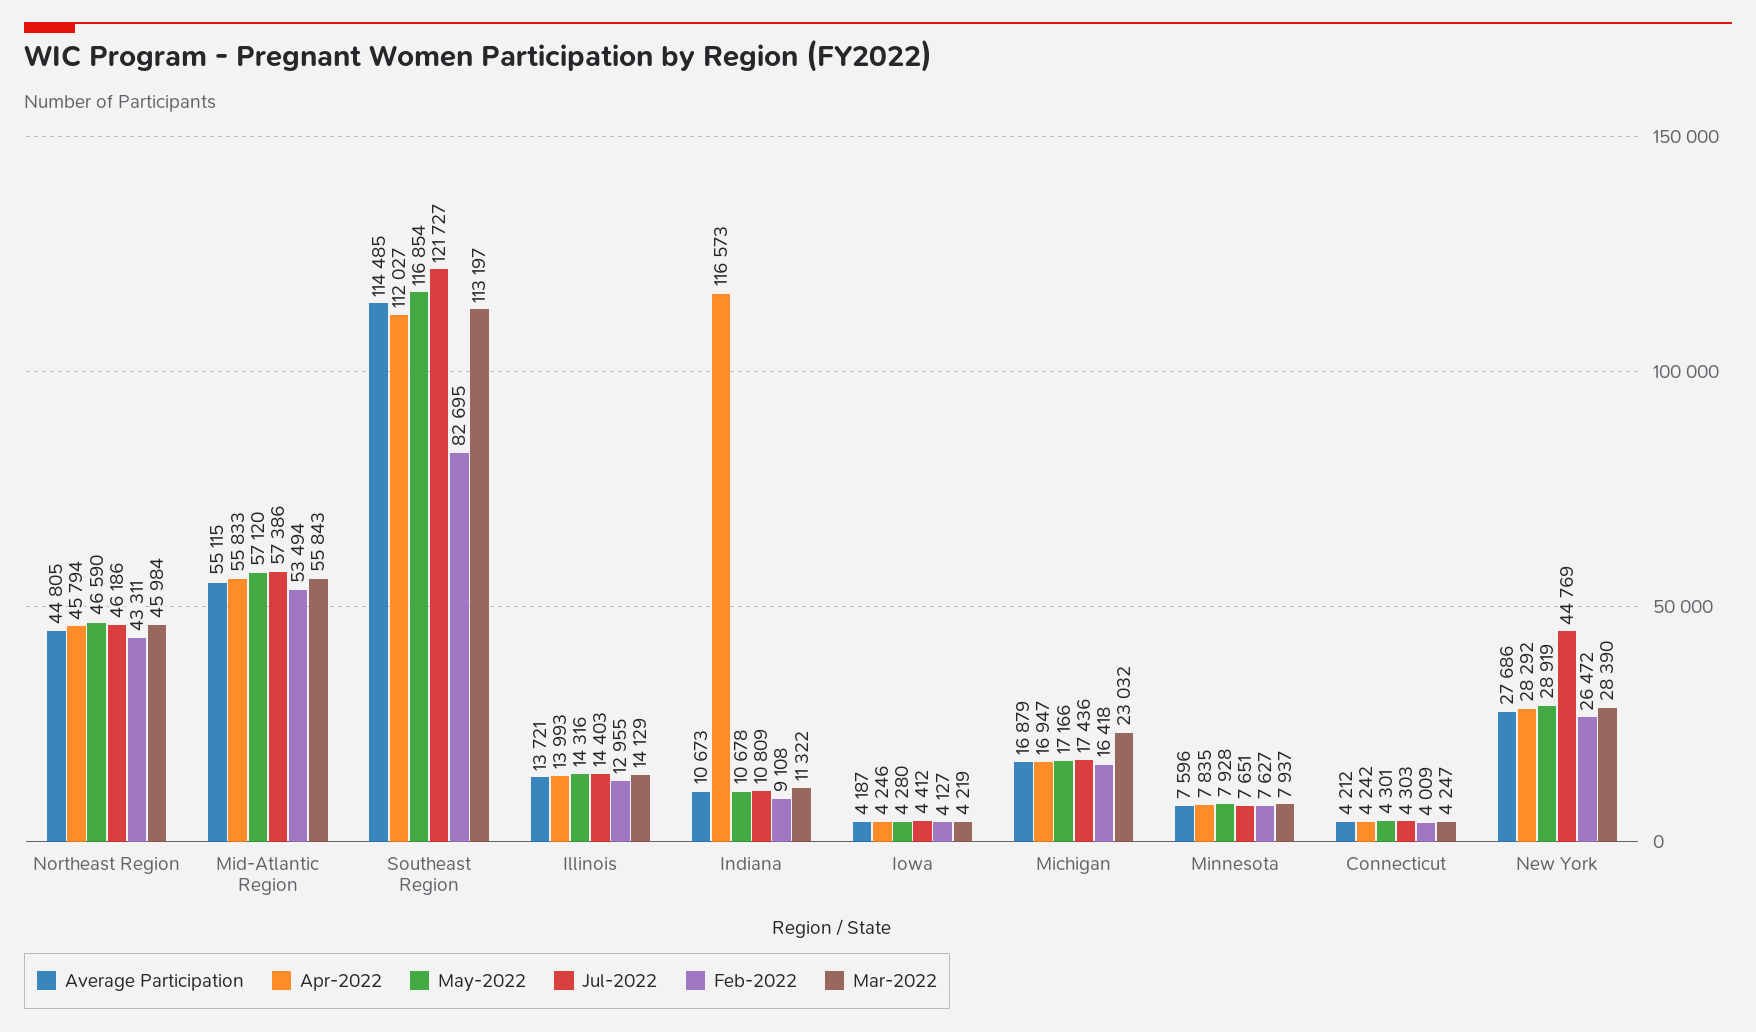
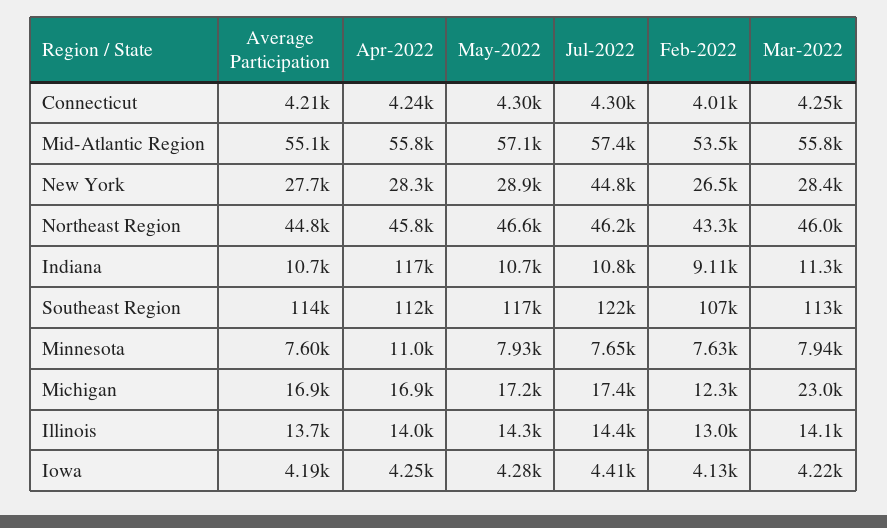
  {
    "Average Participation": {
      "Northeast Region": 44805,
      "Mid-Atlantic Region": 55115,
      "Southeast Region": 114485,
      "Illinois": 13721,
      "Indiana": 10673,
      "Iowa": 4187,
      "Michigan": 16879,
      "Minnesota": 7596,
      "Connecticut": 4212,
      "New York": 27686
    },
    "Apr-2022": {
      "Northeast Region": 45794,
      "Mid-Atlantic Region": 55833,
      "Southeast Region": 112027,
      "Illinois": 13993,
      "Indiana": 116573,
      "Iowa": 4246,
      "Michigan": 16947,
-     "Minnesota": 7835,
+     "Minnesota": 11000,
      "Connecticut": 4242,
      "New York": 28292
    },
    "May-2022": {
      "Northeast Region": 46590,
      "Mid-Atlantic Region": 57120,
      "Southeast Region": 116854,
      "Illinois": 14316,
      "Indiana": 10678,
      "Iowa": 4280,
      "Michigan": 17166,
      "Minnesota": 7928,
      "Connecticut": 4301,
      "New York": 28919
    },
    "Jul-2022": {
      "Northeast Region": 46186,
      "Mid-Atlantic Region": 57386,
      "Southeast Region": 121727,
      "Illinois": 14403,
      "Indiana": 10809,
      "Iowa": 4412,
      "Michigan": 17436,
      "Minnesota": 7651,
      "Connecticut": 4303,
      "New York": 44769
    },
    "Feb-2022": {
      "Northeast Region": 43311,
      "Mid-Atlantic Region": 53494,
-     "Southeast Region": 82695,
+     "Southeast Region": 107000,
      "Illinois": 12955,
      "Indiana": 9108,
      "Iowa": 4127,
-     "Michigan": 16418,
+     "Michigan": 12300,
      "Minnesota": 7627,
      "Connecticut": 4009,
      "New York": 26472
    },
    "Mar-2022": {
      "Northeast Region": 45984,
      "Mid-Atlantic Region": 55843,
      "Southeast Region": 113197,
      "Illinois": 14129,
      "Indiana": 11322,
      "Iowa": 4219,
      "Michigan": 23032,
      "Minnesota": 7937,
      "Connecticut": 4247,
      "New York": 28390
    }
  }

